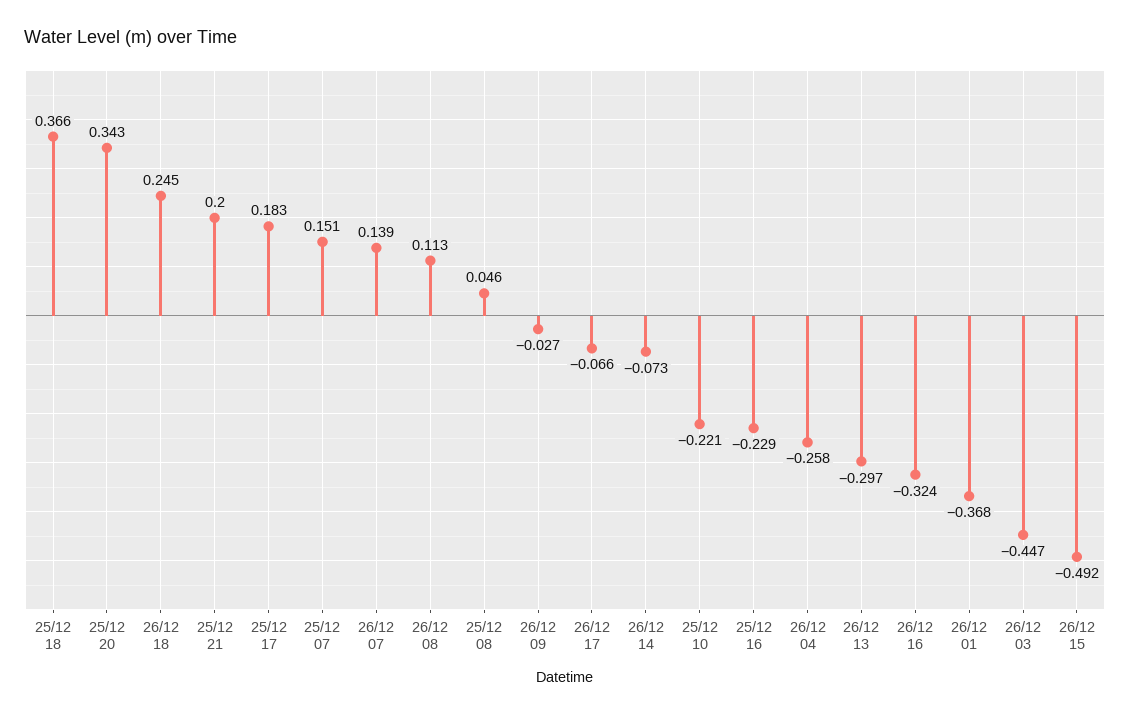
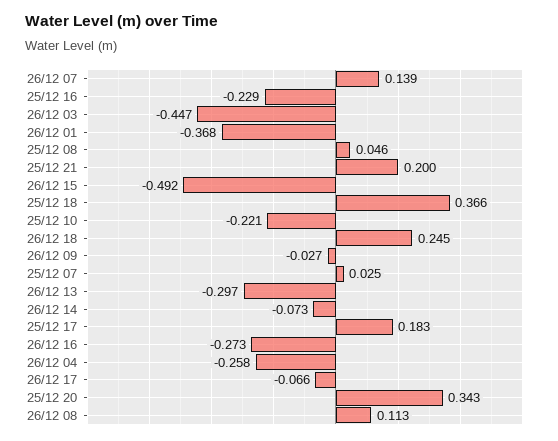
  {
    "25/12 18": 0.366,
    "25/12 20": 0.343,
    "26/12 18": 0.245,
    "25/12 21": 0.2,
    "25/12 17": 0.183,
-   "25/12 07": 0.151,
+   "25/12 07": 0.025,
    "26/12 07": 0.139,
    "26/12 08": 0.113,
    "25/12 08": 0.046,
    "26/12 09": -0.027,
    "26/12 17": -0.066,
    "26/12 14": -0.073,
    "25/12 10": -0.221,
    "25/12 16": -0.229,
    "26/12 04": -0.258,
    "26/12 13": -0.297,
-   "26/12 16": -0.324,
+   "26/12 16": -0.273,
    "26/12 01": -0.368,
    "26/12 03": -0.447,
    "26/12 15": -0.492
  }

